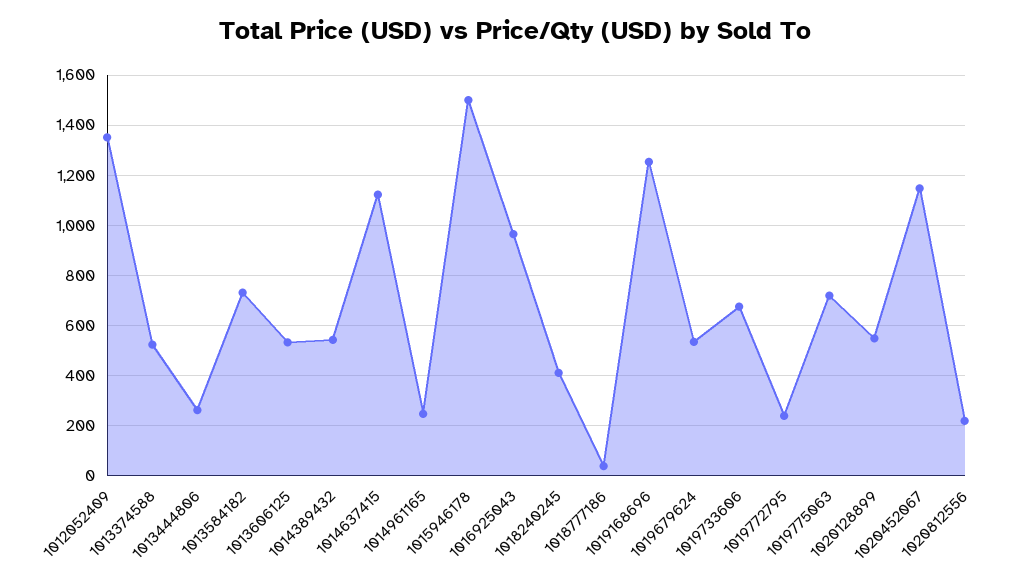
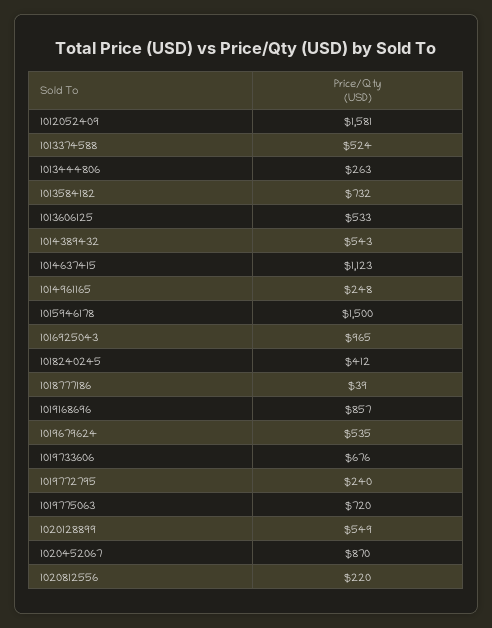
  {
-   "1012052409": 1350,
+   "1012052409": 1581,
    "1013374588": 524,
    "1013444806": 263,
    "1013584182": 732,
    "1013606125": 533,
    "1014389432": 543,
    "1014637415": 1123,
    "1014961165": 248,
    "1015946178": 1500,
    "1016925043": 965,
    "1018240245": 412,
    "1018777186": 39,
-   "1019168696": 1250,
+   "1019168696": 857,
    "1019679624": 535,
    "1019733606": 676,
    "1019772795": 240,
    "1019775063": 720,
    "1020128899": 549,
-   "1020452067": 1150,
+   "1020452067": 870,
    "1020812556": 220
  }

